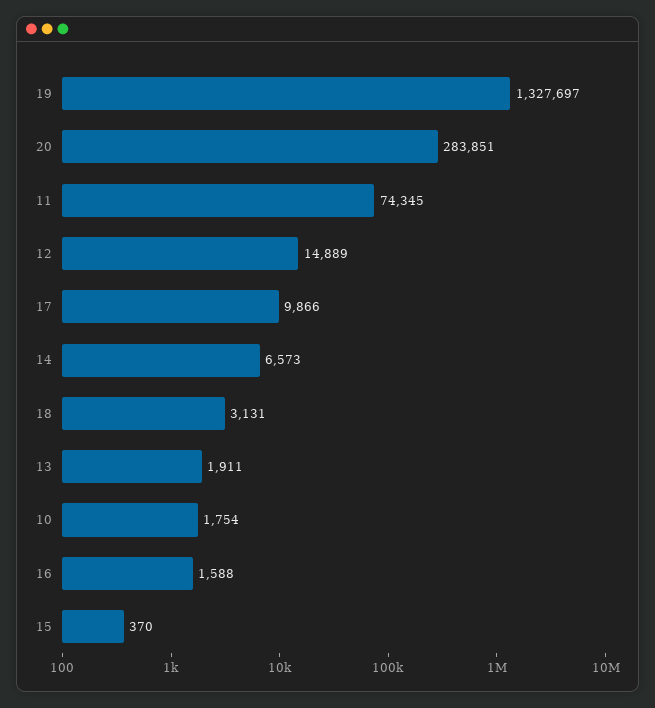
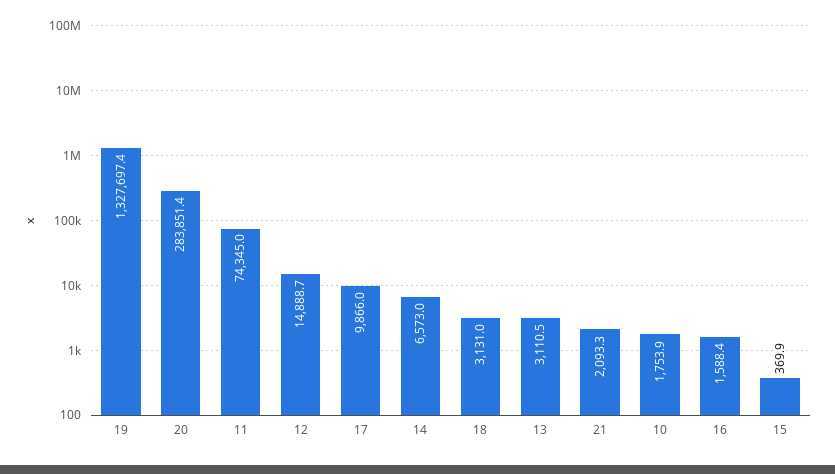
  {
    "19": 1327697.4,
    "20": 283851.4,
    "11": 74345,
    "12": 14888.7,
    "17": 9866,
    "14": 6573,
    "18": 3131,
-   "13": 1911,
+   "13": 3110.5,
    "10": 1753.9,
    "16": 1588.4,
-   "15": 369.9
+   "15": 369.9,
+   "21": 2093.3
  }

